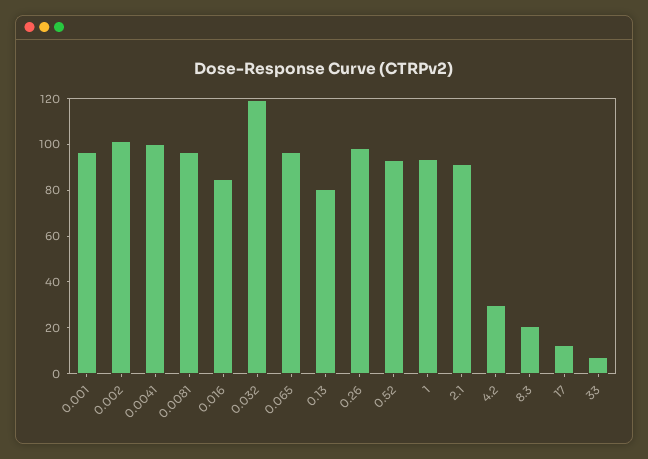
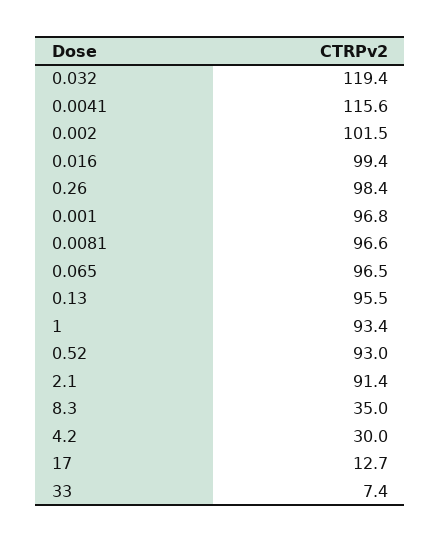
  {
    "0.001": 96.8,
    "0.002": 101.5,
-   "0.0041": 100,
+   "0.0041": 115.6,
    "0.0081": 96.6,
-   "0.016": 85,
+   "0.016": 99.4,
    "0.032": 119.4,
    "0.065": 96.5,
-   "0.13": 80,
+   "0.13": 95.5,
    "0.26": 98.4,
    "0.52": 93,
    "1": 93.4,
    "2.1": 91.4,
    "4.2": 30,
-   "8.3": 20,
+   "8.3": 35,
    "17": 12.7,
    "33": 7.4
  }

